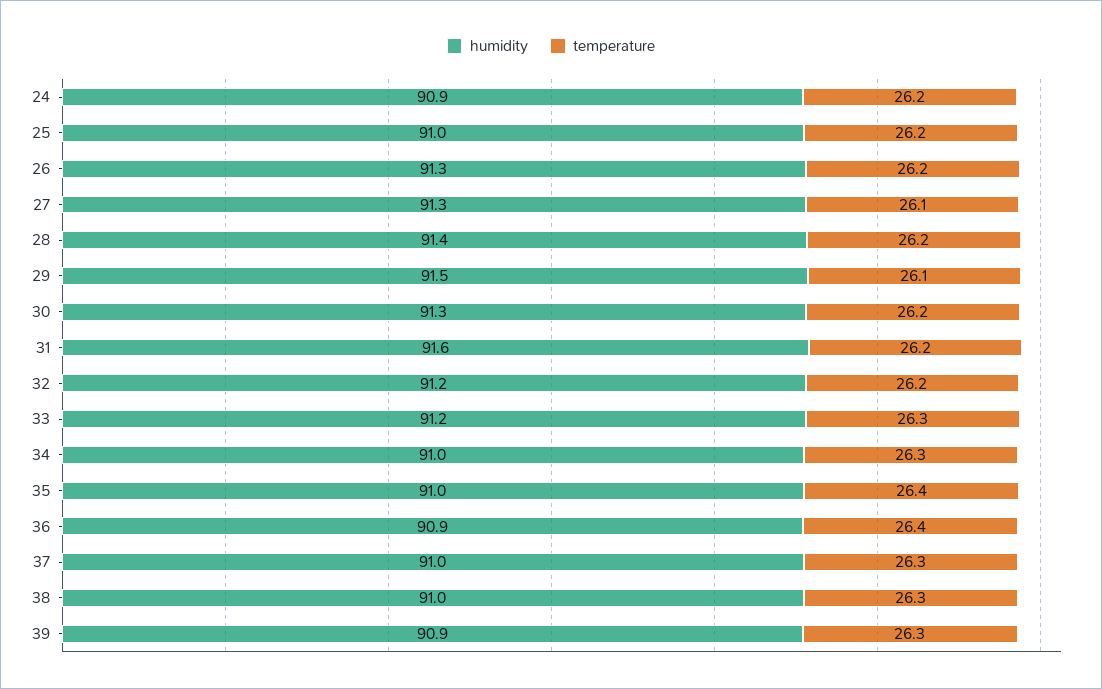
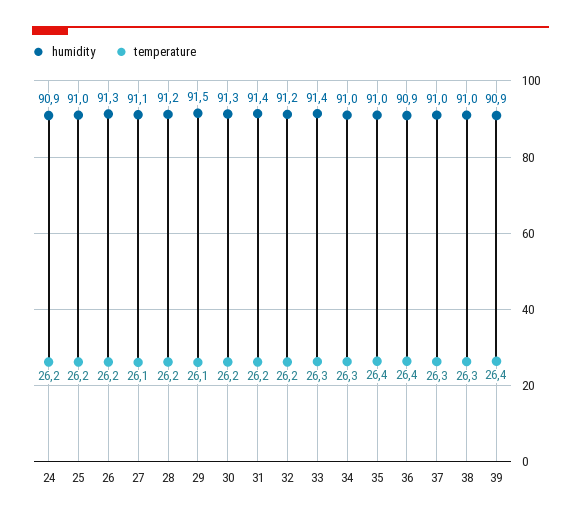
  {
    "humidity": {
      "24": 90.9,
      "25": 91,
      "26": 91.3,
-     "27": 91.3,
+     "27": 91.1,
-     "28": 91.4,
+     "28": 91.2,
      "29": 91.5,
      "30": 91.3,
-     "31": 91.6,
+     "31": 91.4,
      "32": 91.2,
-     "33": 91.2,
+     "33": 91.4,
      "34": 91,
      "35": 91,
      "36": 90.9,
      "37": 91,
      "38": 91,
      "39": 90.9
    },
    "temperature": {
      "24": 26.2,
      "25": 26.2,
      "26": 26.2,
      "27": 26.1,
      "28": 26.2,
      "29": 26.1,
      "30": 26.2,
      "31": 26.2,
      "32": 26.2,
      "33": 26.3,
      "34": 26.3,
      "35": 26.4,
      "36": 26.4,
      "37": 26.3,
      "38": 26.3,
-     "39": 26.3
+     "39": 26.4
    }
  }

